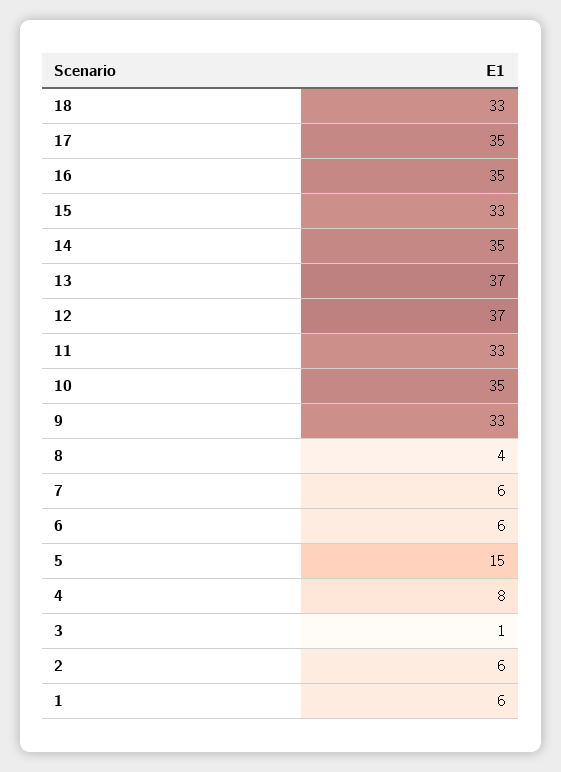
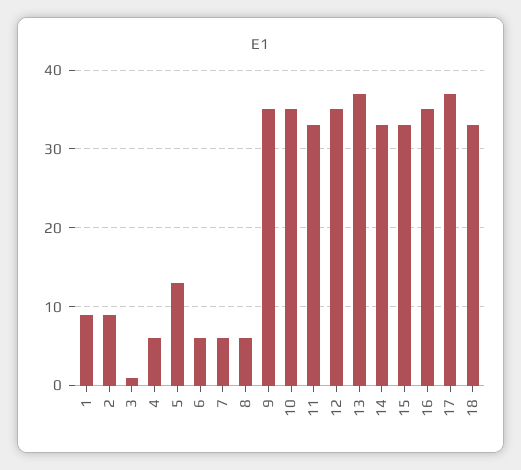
  {
    "18": 33,
-   "17": 35,
+   "17": 37,
    "16": 35,
    "15": 33,
-   "14": 35,
+   "14": 33,
    "13": 37,
-   "12": 37,
+   "12": 35,
    "11": 33,
    "10": 35,
-   "9": 33,
+   "9": 35,
-   "8": 4,
+   "8": 6,
    "7": 6,
    "6": 6,
-   "5": 15,
+   "5": 13,
-   "4": 8,
+   "4": 6,
    "3": 1,
-   "2": 6,
+   "2": 9,
-   "1": 6
+   "1": 9
  }

